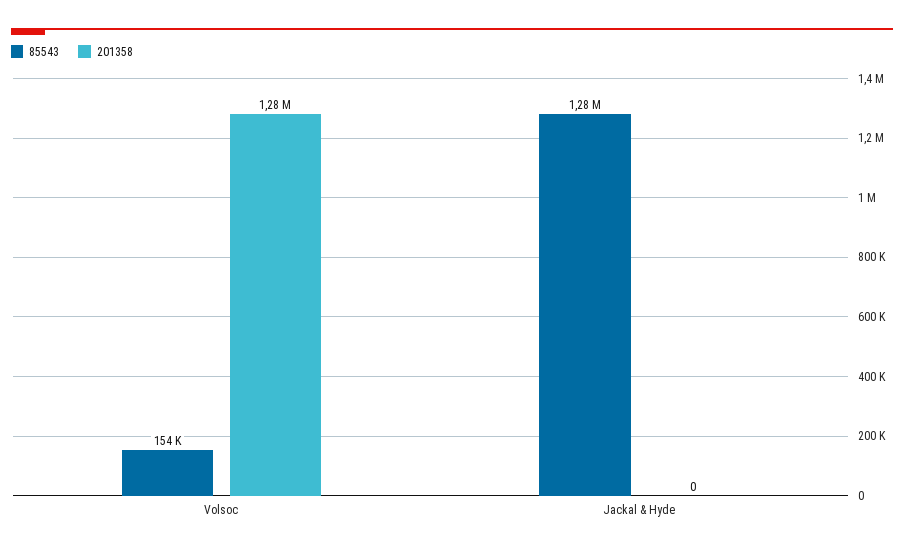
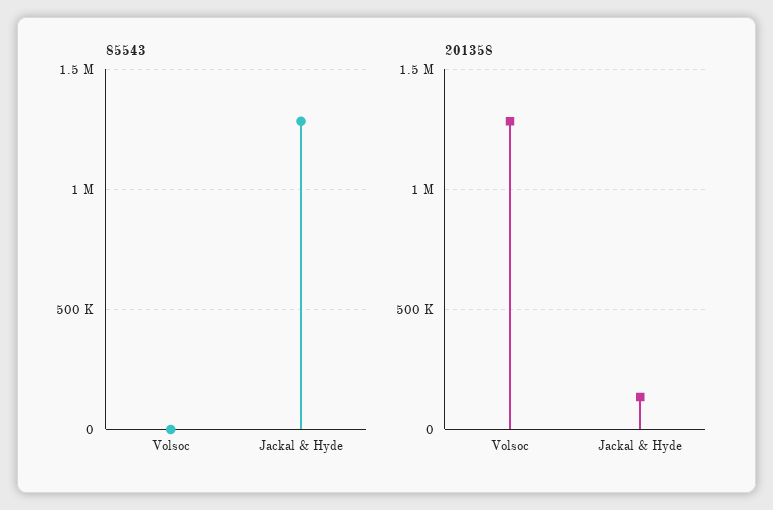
  {
    "85543": {
-     "Volsoc": 154000,
+     "Volsoc": 0,
      "Jackal & Hyde": 1280000
    },
    "201358": {
      "Volsoc": 1280000,
-     "Jackal & Hyde": 0
+     "Jackal & Hyde": 150000
    }
  }

